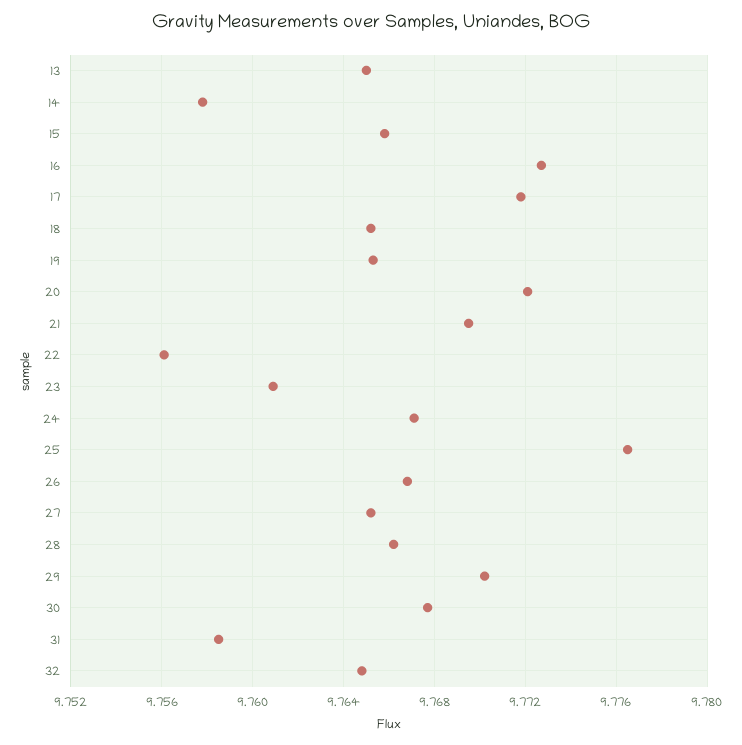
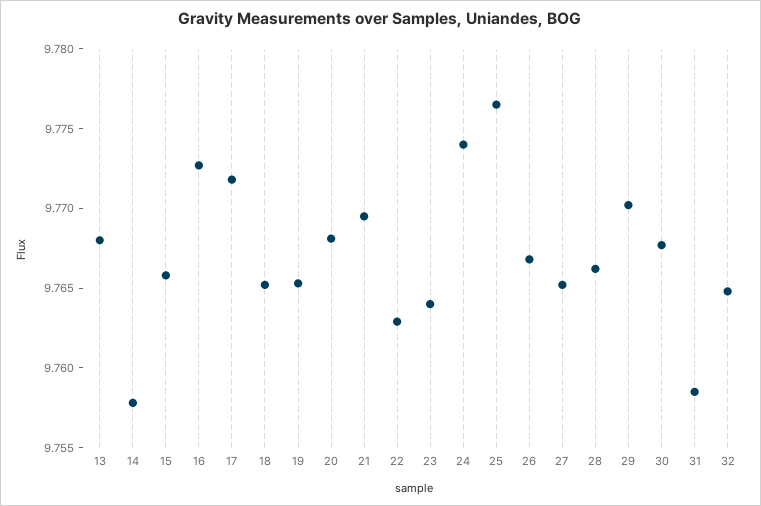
  {
-   "13": 9.765,
+   "13": 9.768,
    "14": 9.758,
    "15": 9.766,
    "16": 9.7725,
    "17": 9.772,
    "18": 9.765,
    "19": 9.7655,
-   "20": 9.772,
+   "20": 9.768,
    "21": 9.7695,
-   "22": 9.756,
+   "22": 9.763,
-   "23": 9.761,
+   "23": 9.764,
-   "24": 9.767,
+   "24": 9.774,
    "25": 9.7765,
    "26": 9.767,
    "27": 9.765,
    "28": 9.766,
    "29": 9.77,
    "30": 9.7675,
    "31": 9.7585,
    "32": 9.765
  }

